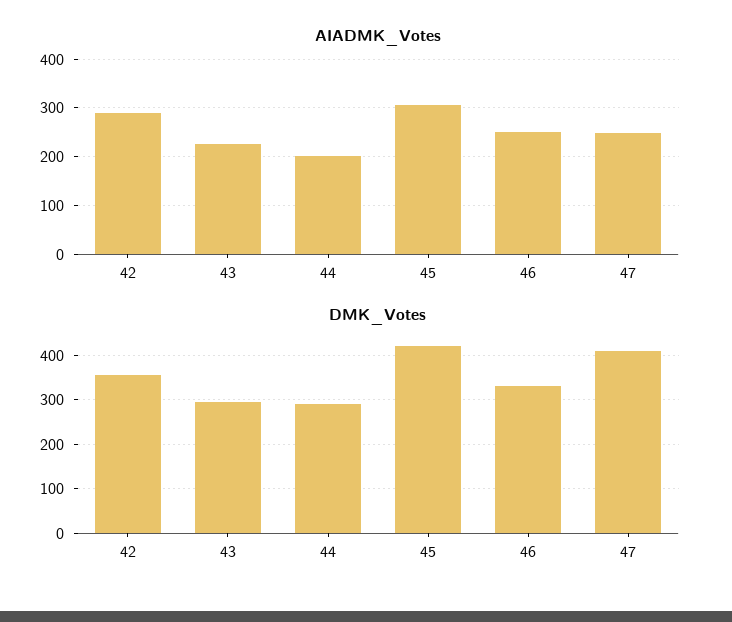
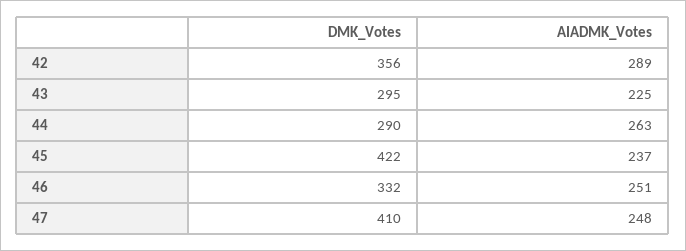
  {
    "AIADMK_Votes": {
      "42": 289,
      "43": 225,
-     "44": 200,
+     "44": 263,
-     "45": 300,
+     "45": 237,
      "46": 251,
      "47": 248
    },
    "DMK_Votes": {
      "42": 356,
      "43": 295,
      "44": 290,
      "45": 422,
      "46": 332,
      "47": 410
    }
  }

